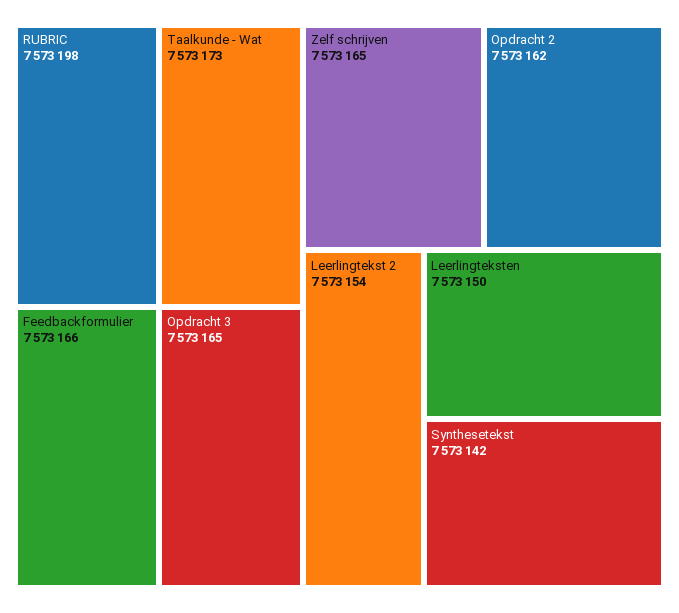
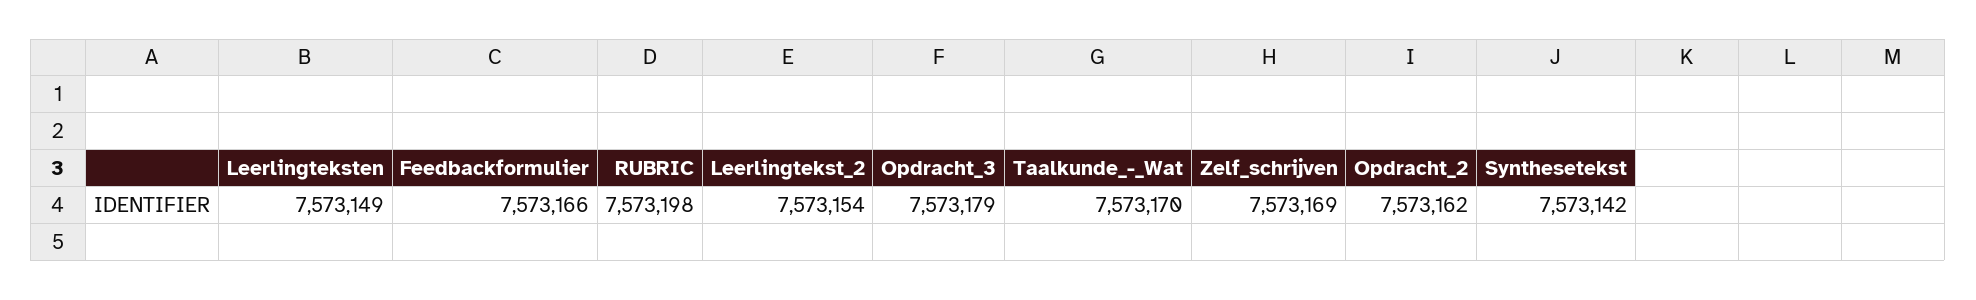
  {
    "RUBRIC": 7573198,
-   "Taalkunde - Wat": 7573173,
+   "Taalkunde - Wat": 7573170,
    "Feedbackformulier": 7573166,
-   "Opdracht 3": 7573165,
+   "Opdracht 3": 7573179,
-   "Zelf schrijven": 7573165,
+   "Zelf schrijven": 7573169,
    "Opdracht 2": 7573162,
    "Leerlingtekst 2": 7573154,
-   "Leerlingteksten": 7573150,
+   "Leerlingteksten": 7573149,
    "Synthesetekst": 7573142
  }

